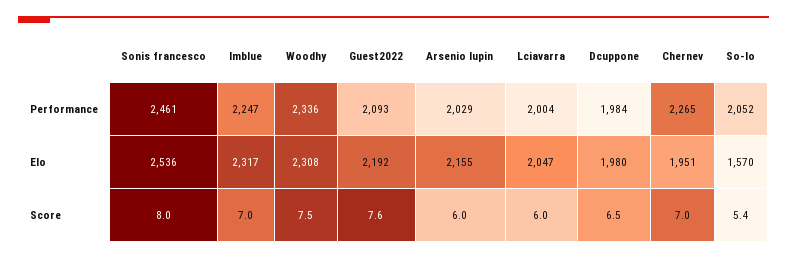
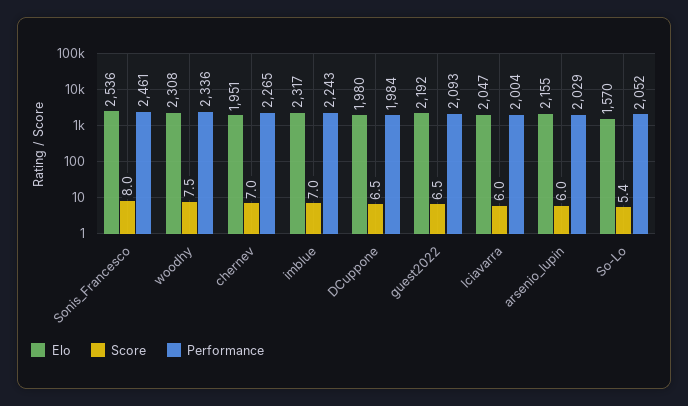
  {
    "Performance": {
      "Sonis francesco": 2461,
-     "Imblue": 2247,
+     "Imblue": 2243,
      "Woodhy": 2336,
      "Guest2022": 2093,
      "Arsenio lupin": 2029,
      "Lciavarra": 2004,
      "Dcuppone": 1984,
      "Chernev": 2265,
      "So-lo": 2052
    },
    "Elo": {
      "Sonis francesco": 2536,
      "Imblue": 2317,
      "Woodhy": 2308,
      "Guest2022": 2192,
      "Arsenio lupin": 2155,
      "Lciavarra": 2047,
      "Dcuppone": 1980,
      "Chernev": 1951,
      "So-lo": 1570
    },
    "Score": {
      "Sonis francesco": 8,
      "Imblue": 7,
      "Woodhy": 7.5,
-     "Guest2022": 7.6,
+     "Guest2022": 6.5,
      "Arsenio lupin": 6,
      "Lciavarra": 6,
      "Dcuppone": 6.5,
      "Chernev": 7,
      "So-lo": 5.4
    }
  }

